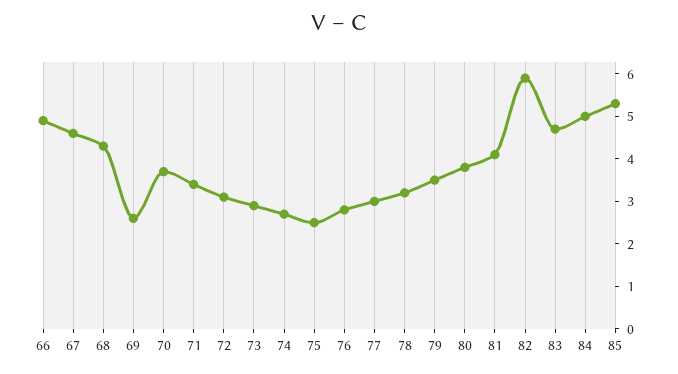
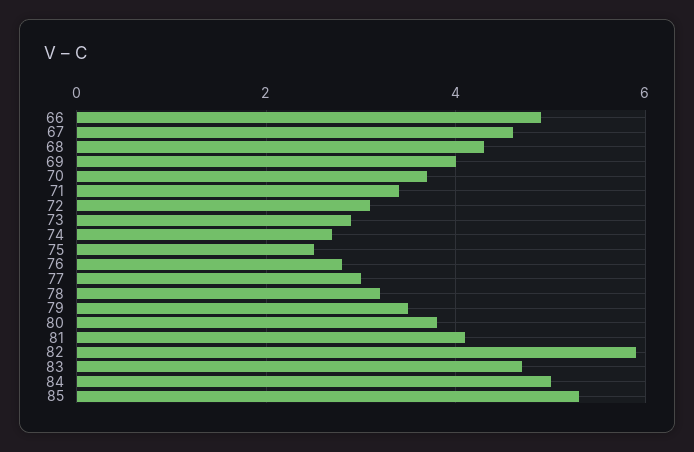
  {
    "66": 5,
    "67": 4.5,
    "68": 4.5,
-   "69": 2.5,
+   "69": 4,
    "70": 3.5,
    "71": 3.5,
    "72": 3,
    "73": 3,
    "74": 2.5,
    "75": 2.5,
    "76": 3,
    "77": 3,
    "78": 3,
    "79": 3.5,
    "80": 4,
    "81": 4,
    "82": 6,
    "83": 4.5,
    "84": 5,
    "85": 5.5
  }

